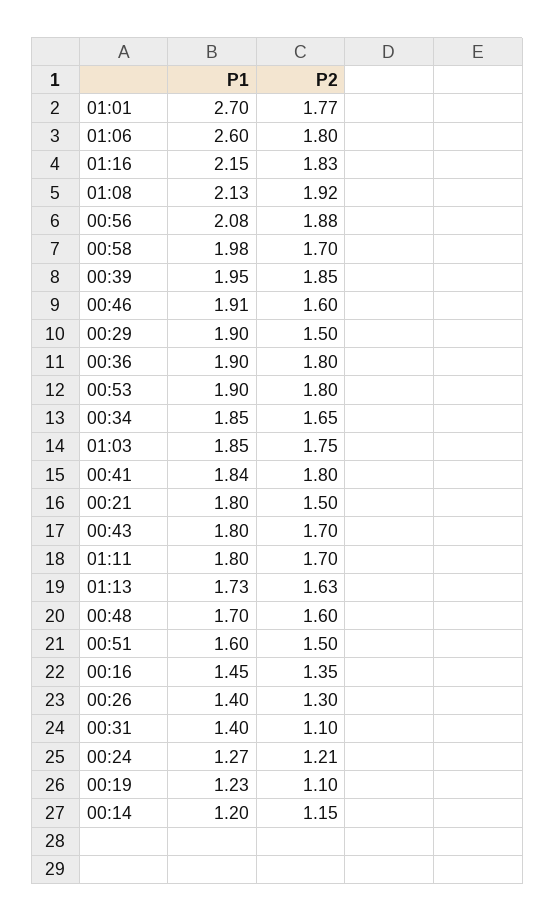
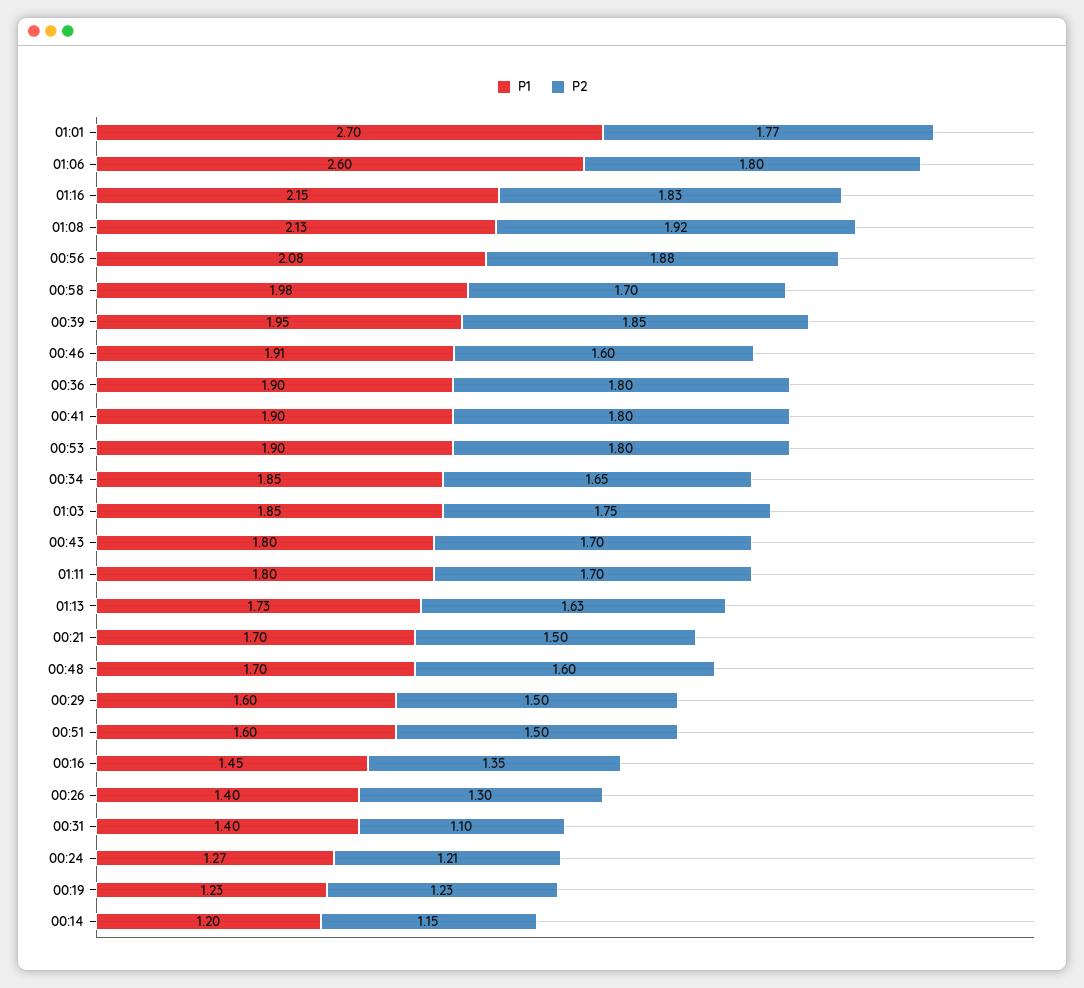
  {
    "P1": {
      "01:01": 2.7,
      "01:06": 2.6,
      "01:16": 2.15,
      "01:08": 2.13,
      "00:56": 2.08,
      "00:58": 1.98,
      "00:39": 1.95,
      "00:46": 1.91,
-     "00:29": 1.9,
+     "00:29": 1.6,
      "00:36": 1.9,
      "00:53": 1.9,
      "00:34": 1.85,
      "01:03": 1.85,
-     "00:41": 1.84,
+     "00:41": 1.9,
-     "00:21": 1.8,
+     "00:21": 1.7,
      "00:43": 1.8,
      "01:11": 1.8,
      "01:13": 1.73,
      "00:48": 1.7,
      "00:51": 1.6,
      "00:16": 1.45,
      "00:26": 1.4,
      "00:31": 1.4,
      "00:24": 1.27,
      "00:19": 1.23,
      "00:14": 1.2
    },
    "P2": {
      "01:01": 1.77,
      "01:06": 1.8,
      "01:16": 1.83,
      "01:08": 1.92,
      "00:56": 1.88,
      "00:58": 1.7,
      "00:39": 1.85,
      "00:46": 1.6,
      "00:29": 1.5,
      "00:36": 1.8,
      "00:53": 1.8,
      "00:34": 1.65,
      "01:03": 1.75,
      "00:41": 1.8,
      "00:21": 1.5,
      "00:43": 1.7,
      "01:11": 1.7,
      "01:13": 1.63,
      "00:48": 1.6,
      "00:51": 1.5,
      "00:16": 1.35,
      "00:26": 1.3,
      "00:31": 1.1,
      "00:24": 1.21,
-     "00:19": 1.1,
+     "00:19": 1.23,
      "00:14": 1.15
    }
  }

